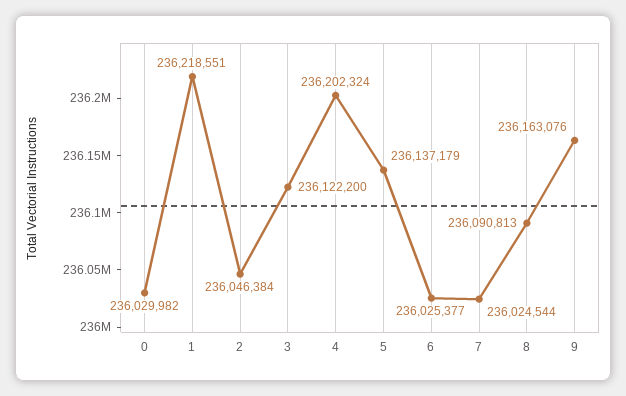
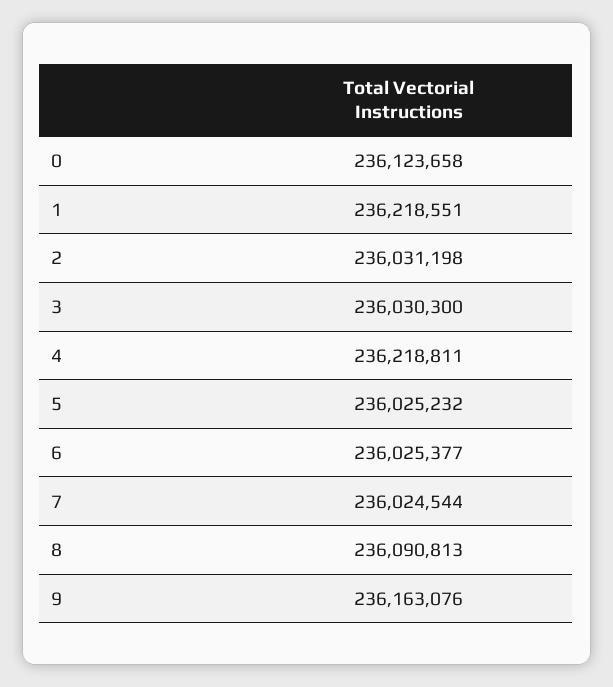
  {
-   "0": 236029982,
+   "0": 236123658,
    "1": 236218551,
-   "2": 236046384,
+   "2": 236031198,
-   "3": 236122200,
+   "3": 236030300,
-   "4": 236202324,
+   "4": 236218811,
-   "5": 236137179,
+   "5": 236025232,
    "6": 236025377,
    "7": 236024544,
    "8": 236090813,
    "9": 236163076
  }

